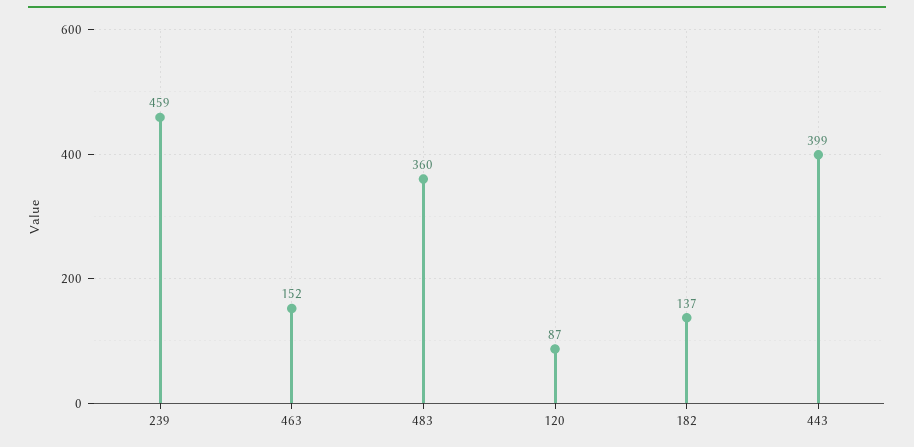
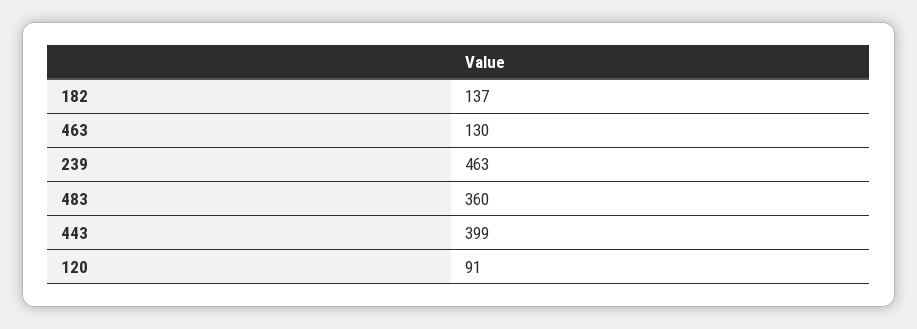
  {
-   "239": 459,
+   "239": 463,
-   "463": 152,
+   "463": 130,
    "483": 360,
-   "120": 87,
+   "120": 91,
    "182": 137,
    "443": 399
  }

